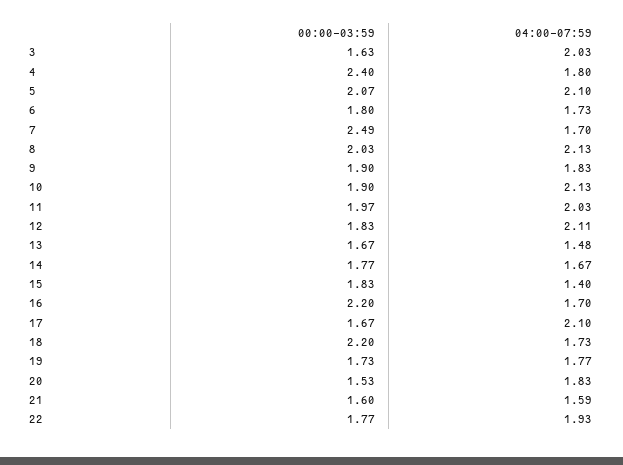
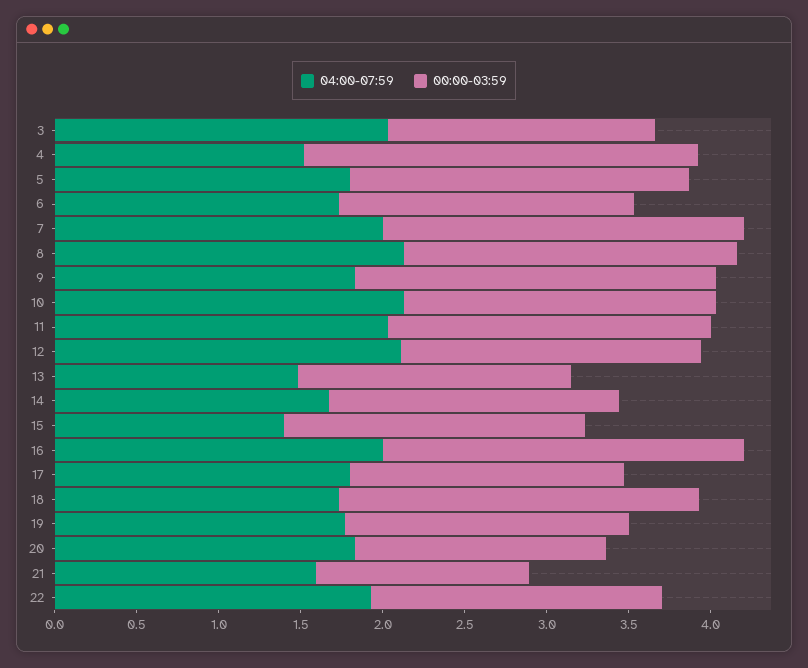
  {
    "00:00-03:59": {
      "3": 1.63,
      "4": 2.4,
      "5": 2.07,
      "6": 1.8,
-     "7": 2.49,
+     "7": 2.2,
      "8": 2.03,
-     "9": 1.9,
+     "9": 2.2,
      "10": 1.9,
      "11": 1.97,
      "12": 1.83,
      "13": 1.67,
      "14": 1.77,
      "15": 1.83,
      "16": 2.2,
      "17": 1.67,
      "18": 2.2,
      "19": 1.73,
      "20": 1.53,
-     "21": 1.6,
+     "21": 1.3,
      "22": 1.77
    },
    "04:00-07:59": {
      "3": 2.03,
-     "4": 1.8,
+     "4": 1.5,
-     "5": 2.1,
+     "5": 1.8,
      "6": 1.73,
-     "7": 1.7,
+     "7": 2,
      "8": 2.13,
      "9": 1.83,
      "10": 2.13,
      "11": 2.03,
      "12": 2.11,
      "13": 1.48,
      "14": 1.67,
      "15": 1.4,
-     "16": 1.7,
+     "16": 2,
-     "17": 2.1,
+     "17": 1.8,
      "18": 1.73,
      "19": 1.77,
      "20": 1.83,
      "21": 1.59,
      "22": 1.93
    }
  }

